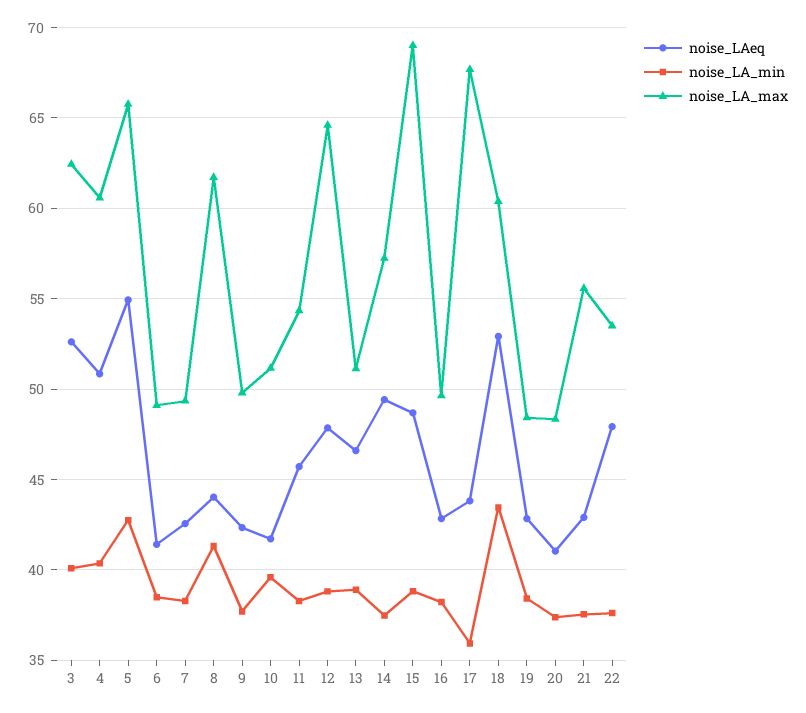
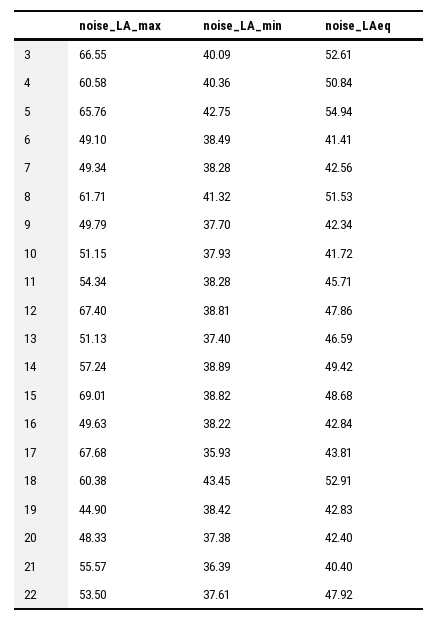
  {
    "noise_LAeq": {
      "3": 52.61,
      "4": 50.84,
      "5": 54.94,
      "6": 41.41,
      "7": 42.56,
-     "8": 44,
+     "8": 51.53,
      "9": 42.34,
      "10": 41.72,
      "11": 45.71,
      "12": 47.86,
      "13": 46.59,
      "14": 49.42,
      "15": 48.68,
      "16": 42.84,
      "17": 43.81,
      "18": 52.91,
      "19": 42.83,
-     "20": 41,
+     "20": 42.4,
-     "21": 43,
+     "21": 40.4,
      "22": 47.92
    },
    "noise_LA_min": {
      "3": 40.09,
      "4": 40.36,
      "5": 42.75,
      "6": 38.49,
      "7": 38.28,
      "8": 41.32,
      "9": 37.7,
-     "10": 39.5,
+     "10": 37.93,
      "11": 38.28,
      "12": 38.81,
-     "13": 39,
+     "13": 37.4,
-     "14": 37.5,
+     "14": 38.89,
      "15": 38.82,
      "16": 38.22,
      "17": 35.93,
      "18": 43.45,
      "19": 38.42,
      "20": 37.38,
-     "21": 37.5,
+     "21": 36.39,
      "22": 37.61
    },
    "noise_LA_max": {
-     "3": 62.5,
+     "3": 66.55,
      "4": 60.58,
      "5": 65.76,
      "6": 49.1,
      "7": 49.34,
      "8": 61.71,
      "9": 49.79,
      "10": 51.15,
      "11": 54.34,
-     "12": 64.5,
+     "12": 67.4,
      "13": 51.13,
      "14": 57.24,
      "15": 69.01,
      "16": 49.63,
      "17": 67.68,
      "18": 60.38,
-     "19": 48.5,
+     "19": 44.9,
      "20": 48.33,
      "21": 55.57,
      "22": 53.5
    }
  }

